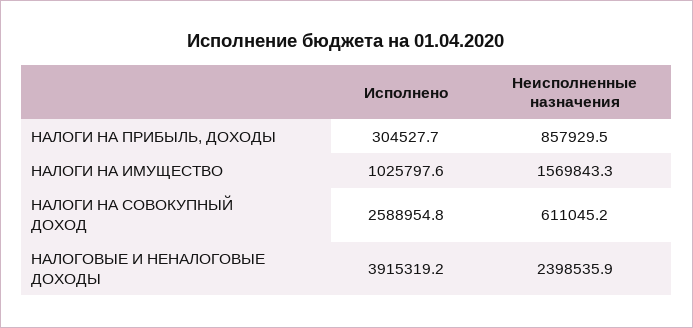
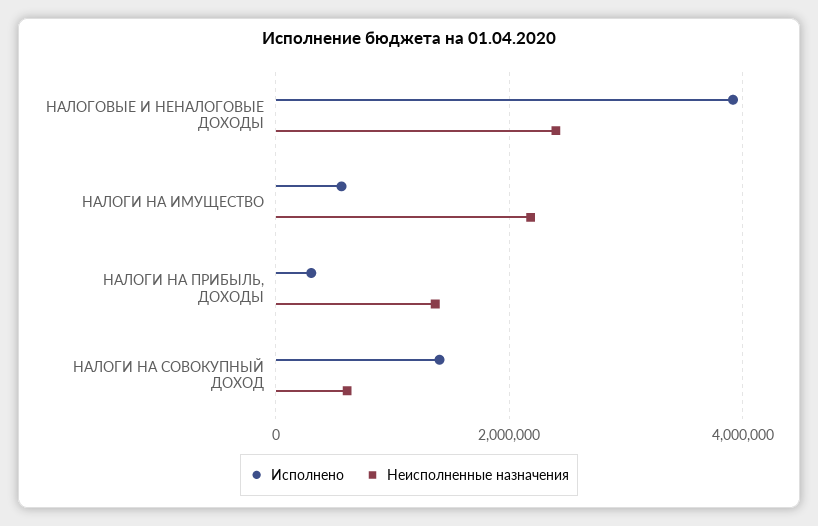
  {
    "Исполнено": {
      "НАЛОГИ НА ПРИБЫЛЬ, ДОХОДЫ": 304527.7,
-     "НАЛОГИ НА ИМУЩЕСТВО": 1025797.6,
+     "НАЛОГИ НА ИМУЩЕСТВО": 600000,
-     "НАЛОГИ НА СОВОКУПНЫЙ ДОХОД": 2588954.8,
+     "НАЛОГИ НА СОВОКУПНЫЙ ДОХОД": 1400000,
      "НАЛОГОВЫЕ И НЕНАЛОГОВЫЕ ДОХОДЫ": 3915319.2
    },
    "Неисполненные назначения": {
-     "НАЛОГИ НА ПРИБЫЛЬ, ДОХОДЫ": 857929.5,
+     "НАЛОГИ НА ПРИБЫЛЬ, ДОХОДЫ": 1400000,
-     "НАЛОГИ НА ИМУЩЕСТВО": 1569843.3,
+     "НАЛОГИ НА ИМУЩЕСТВО": 2200000,
      "НАЛОГИ НА СОВОКУПНЫЙ ДОХОД": 611045.2,
      "НАЛОГОВЫЕ И НЕНАЛОГОВЫЕ ДОХОДЫ": 2398535.9
    }
  }

